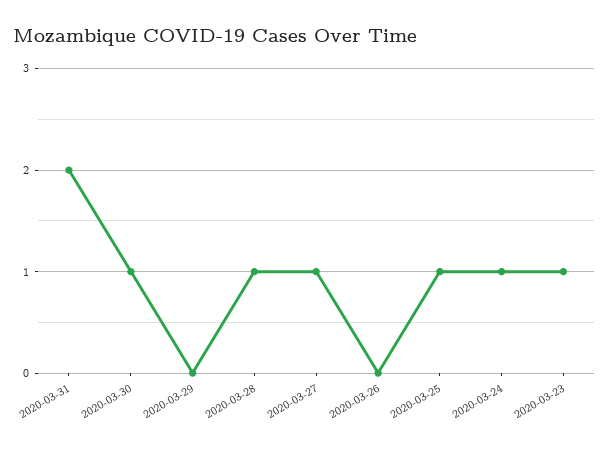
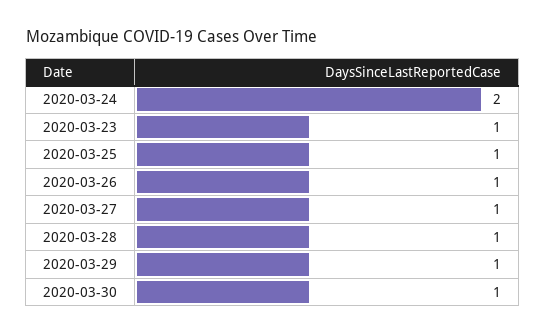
  {
-   "2020-03-31": 2,
    "2020-03-30": 1,
-   "2020-03-29": 0,
+   "2020-03-29": 1,
    "2020-03-28": 1,
    "2020-03-27": 1,
-   "2020-03-26": 0,
+   "2020-03-26": 1,
    "2020-03-25": 1,
-   "2020-03-24": 1,
+   "2020-03-24": 2,
    "2020-03-23": 1
  }

